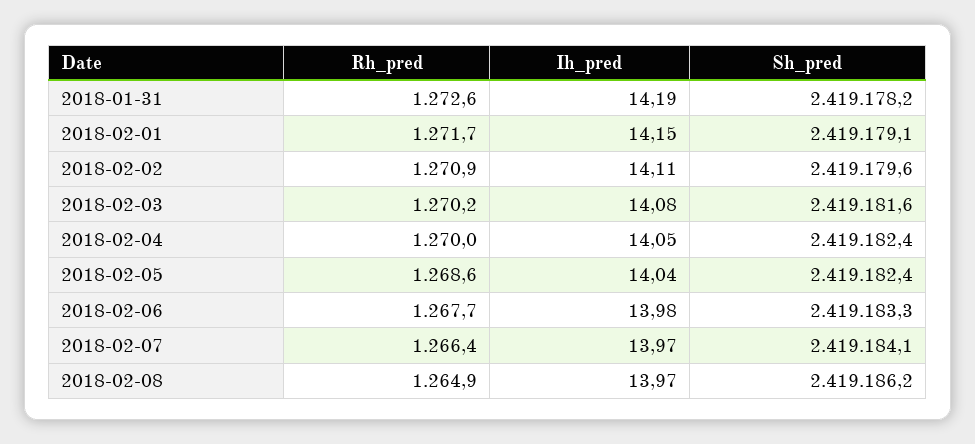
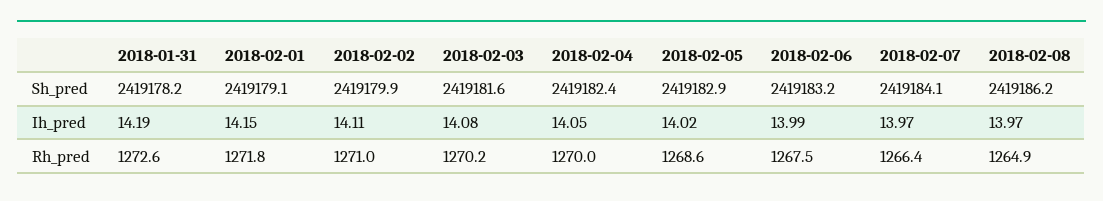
  {
    "Rh_pred": {
      "2018-01-31": 1272.6,
-     "2018-02-01": 1271.7,
+     "2018-02-01": 1271.8,
-     "2018-02-02": 1270.9,
+     "2018-02-02": 1271,
      "2018-02-03": 1270.2,
      "2018-02-04": 1270,
      "2018-02-05": 1268.6,
-     "2018-02-06": 1267.7,
+     "2018-02-06": 1267.5,
      "2018-02-07": 1266.4,
      "2018-02-08": 1264.9
    },
    "Ih_pred": {
      "2018-01-31": 14.19,
      "2018-02-01": 14.15,
      "2018-02-02": 14.11,
      "2018-02-03": 14.08,
      "2018-02-04": 14.05,
-     "2018-02-05": 14.04,
+     "2018-02-05": 14.02,
-     "2018-02-06": 13.98,
+     "2018-02-06": 13.99,
      "2018-02-07": 13.97,
      "2018-02-08": 13.97
    },
    "Sh_pred": {
      "2018-01-31": 2419178.2,
      "2018-02-01": 2419179.1,
-     "2018-02-02": 2419179.6,
+     "2018-02-02": 2419179.9,
      "2018-02-03": 2419181.6,
      "2018-02-04": 2419182.4,
-     "2018-02-05": 2419182.4,
+     "2018-02-05": 2419182.9,
-     "2018-02-06": 2419183.3,
+     "2018-02-06": 2419183.2,
      "2018-02-07": 2419184.1,
      "2018-02-08": 2419186.2
    }
  }

